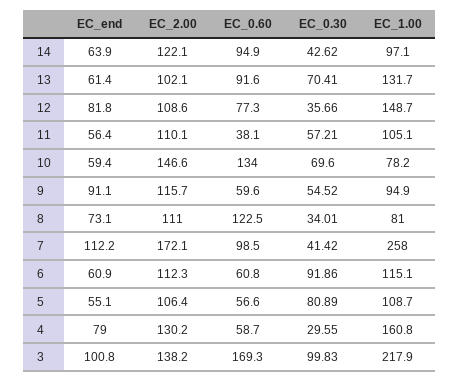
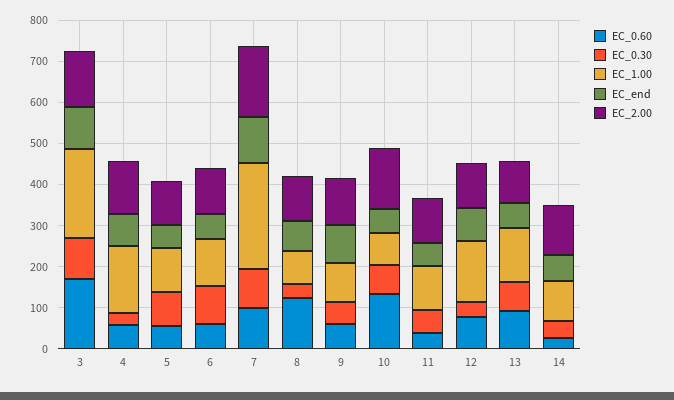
  {
    "EC_end": {
      "14": 63.9,
      "13": 61.4,
      "12": 81.8,
      "11": 56.4,
      "10": 59.4,
      "9": 91.1,
      "8": 73.1,
      "7": 112.2,
      "6": 60.9,
      "5": 55.1,
      "4": 79,
      "3": 100.8
    },
    "EC_2.00": {
      "14": 122.1,
      "13": 102.1,
      "12": 108.6,
      "11": 110.1,
      "10": 146.6,
      "9": 115.7,
      "8": 111,
      "7": 172.1,
      "6": 112.3,
      "5": 106.4,
      "4": 130.2,
      "3": 138.2
    },
    "EC_0.60": {
-     "14": 94.9,
+     "14": 20,
      "13": 91.6,
      "12": 77.3,
      "11": 38.1,
      "10": 134,
      "9": 59.6,
      "8": 122.5,
      "7": 98.5,
      "6": 60.8,
      "5": 56.6,
      "4": 58.7,
      "3": 169.3
    },
    "EC_0.30": {
      "14": 42.62,
      "13": 70.41,
      "12": 35.66,
      "11": 57.21,
      "10": 69.6,
      "9": 54.52,
      "8": 34.01,
-     "7": 41.42,
+     "7": 100,
      "6": 91.86,
      "5": 80.89,
      "4": 29.55,
      "3": 99.83
    },
    "EC_1.00": {
      "14": 97.1,
      "13": 131.7,
      "12": 148.7,
      "11": 105.1,
      "10": 78.2,
      "9": 94.9,
      "8": 81,
      "7": 258,
      "6": 115.1,
      "5": 108.7,
      "4": 160.8,
      "3": 217.9
    }
  }

